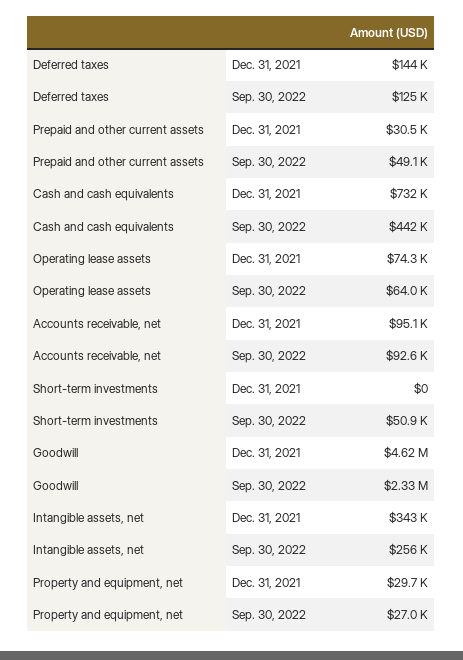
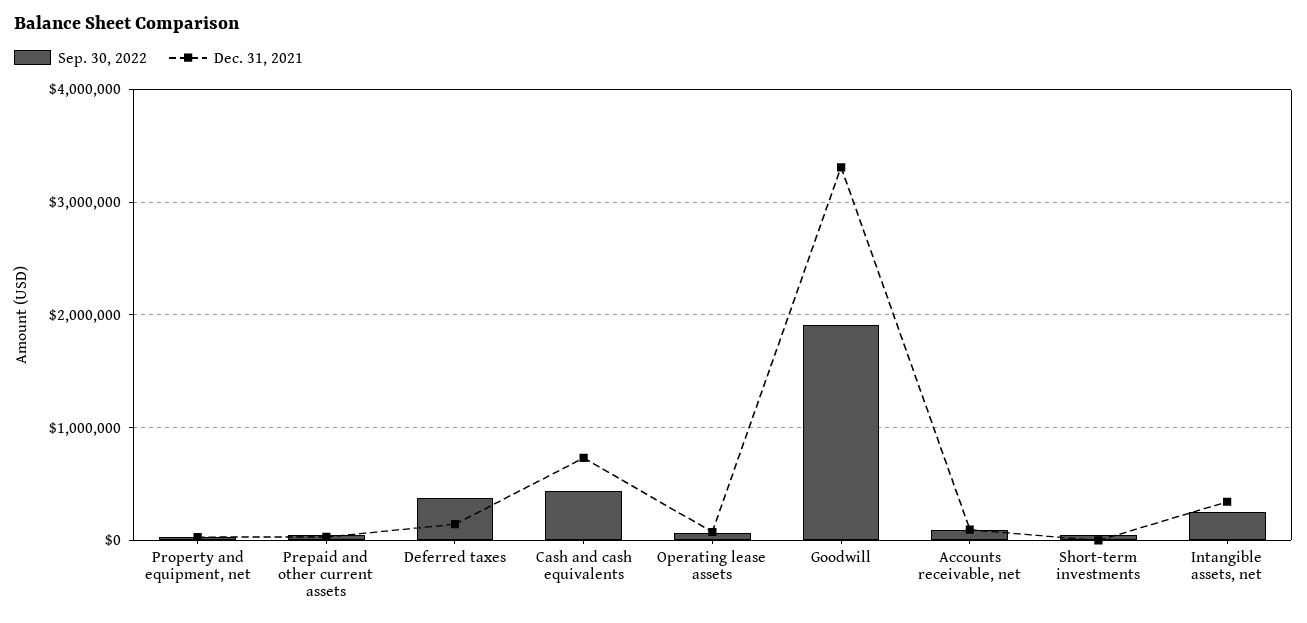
  {
    "Dec. 31, 2021": {
      "Deferred taxes": 144000,
      "Prepaid and other current assets": 30500,
      "Cash and cash equivalents": 732000,
      "Operating lease assets": 74300,
      "Accounts receivable, net": 95100,
      "Short-term investments": 0,
-     "Goodwill": 4620000,
+     "Goodwill": 3300000,
      "Intangible assets, net": 343000,
      "Property and equipment, net": 29700
    },
    "Sep. 30, 2022": {
-     "Deferred taxes": 125000,
+     "Deferred taxes": 400000,
      "Prepaid and other current assets": 49100,
      "Cash and cash equivalents": 442000,
      "Operating lease assets": 64000,
      "Accounts receivable, net": 92600,
      "Short-term investments": 50900,
-     "Goodwill": 2330000,
+     "Goodwill": 1900000,
      "Intangible assets, net": 256000,
      "Property and equipment, net": 27000
    }
  }

